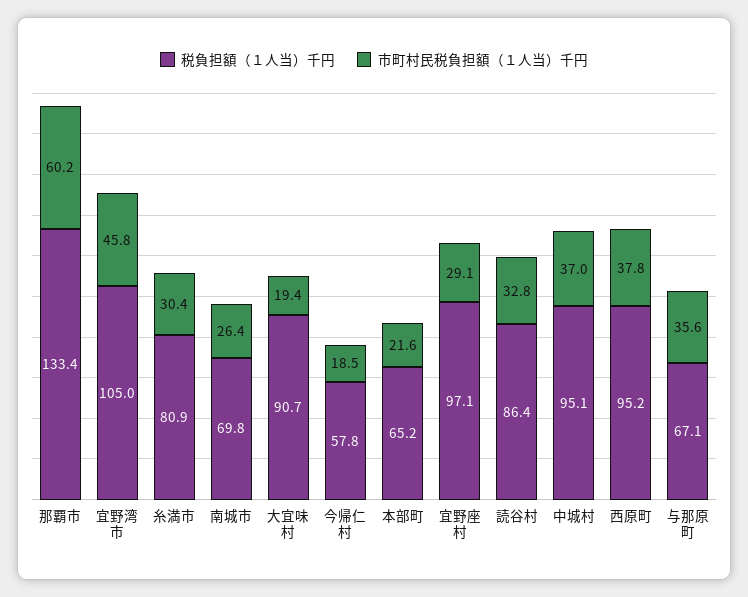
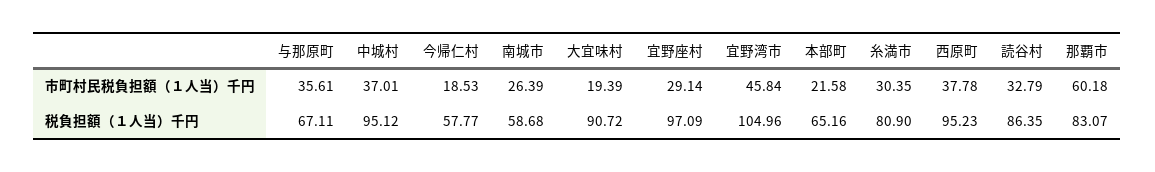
  {
    "税負担額（１人当）千円": {
-     "那覇市": 133.4,
+     "那覇市": 83.07,
      "宜野湾市": 104.96,
      "糸満市": 80.9,
-     "南城市": 69.8,
+     "南城市": 58.68,
      "大宜味村": 90.72,
      "今帰仁村": 57.77,
      "本部町": 65.16,
      "宜野座村": 97.09,
      "読谷村": 86.35,
      "中城村": 95.12,
      "西原町": 95.23,
      "与那原町": 67.11
    },
    "市町村民税負担額（１人当）千円": {
      "那覇市": 60.18,
      "宜野湾市": 45.84,
      "糸満市": 30.35,
      "南城市": 26.39,
      "大宜味村": 19.39,
      "今帰仁村": 18.53,
      "本部町": 21.58,
      "宜野座村": 29.14,
      "読谷村": 32.79,
      "中城村": 37.01,
      "西原町": 37.78,
      "与那原町": 35.61
    }
  }

